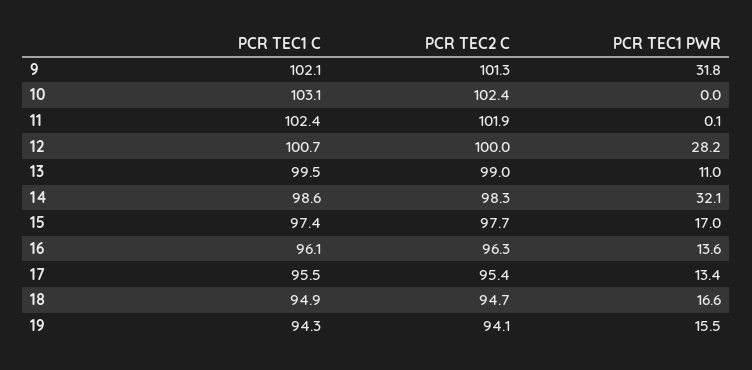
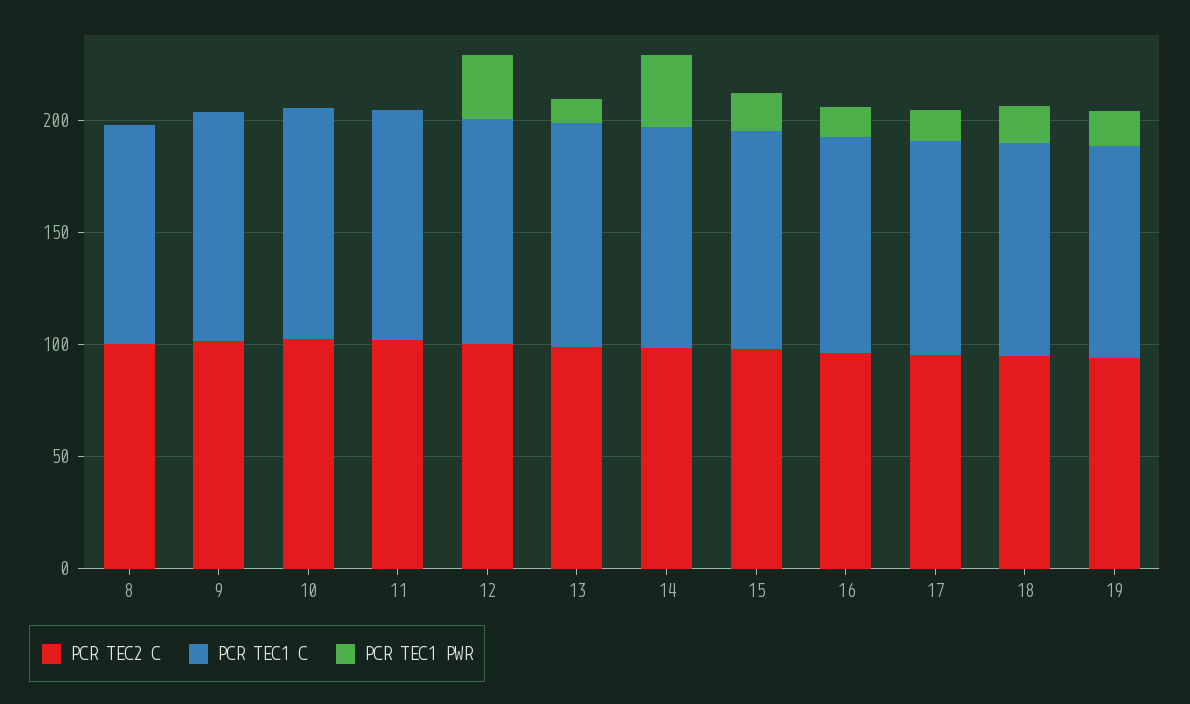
  {
    "PCR TEC1 C": {
      "9": 102.1,
      "10": 103.1,
      "11": 102.4,
      "12": 100.7,
      "13": 99.5,
      "14": 98.6,
      "15": 97.4,
      "16": 96.1,
      "17": 95.5,
      "18": 94.9,
-     "19": 94.3
+     "19": 94.3,
+     "8": 100
    },
    "PCR TEC2 C": {
      "9": 101.3,
      "10": 102.4,
      "11": 101.9,
      "12": 100,
      "13": 99,
      "14": 98.3,
      "15": 97.7,
      "16": 96.3,
      "17": 95.4,
      "18": 94.7,
-     "19": 94.1
+     "19": 94.1,
+     "8": 100
    },
    "PCR TEC1 PWR": {
-     "9": 31.8,
+     "9": 0,
      "10": 0,
      "11": 0.1,
      "12": 28.2,
      "13": 11,
      "14": 32.1,
      "15": 17,
      "16": 13.6,
      "17": 13.4,
      "18": 16.6,
-     "19": 15.5
+     "19": 15.5,
+     "8": 0
    }
  }

